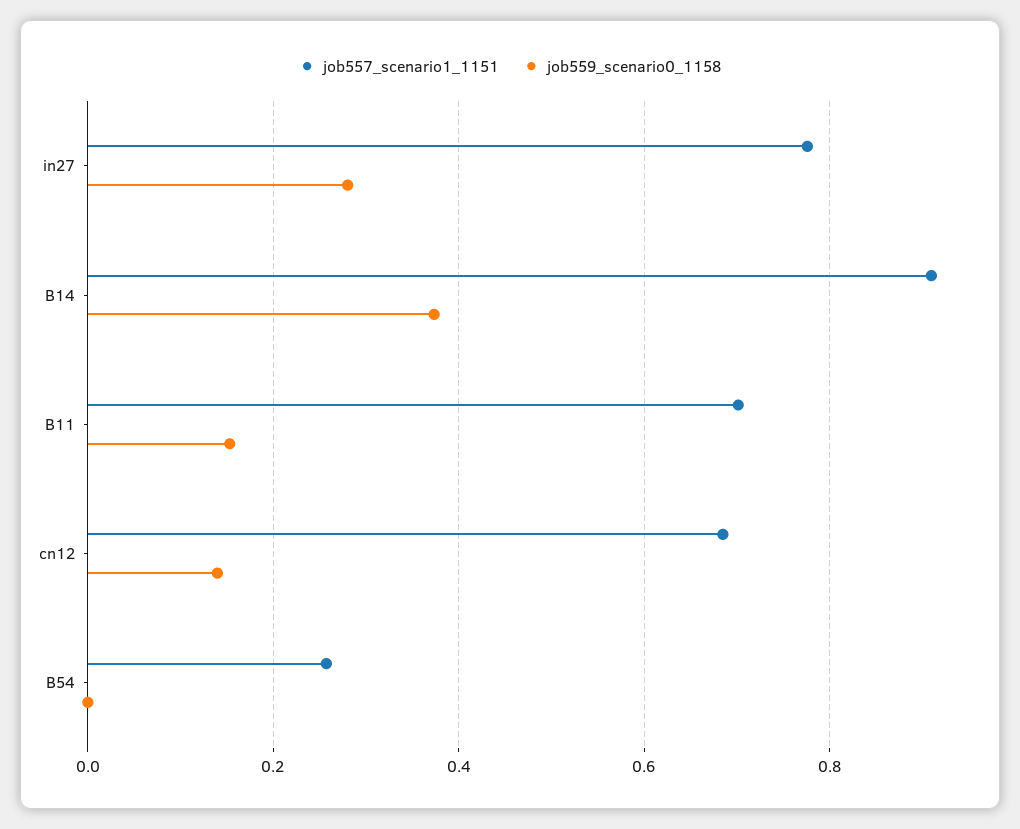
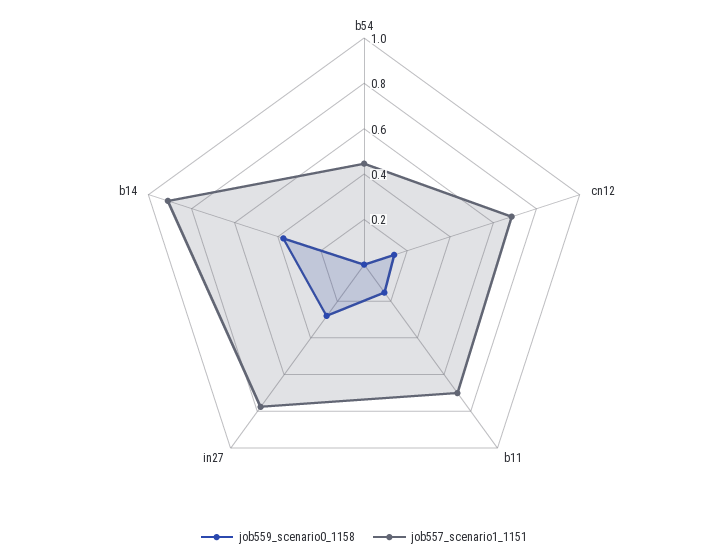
  {
    "job557_scenario1_1151": {
      "in27": 0.78,
      "B14": 0.9,
      "B11": 0.7,
      "cn12": 0.68,
-     "B54": 0.26
+     "B54": 0.45
    },
    "job559_scenario0_1158": {
      "in27": 0.28,
      "B14": 0.38,
      "B11": 0.16,
      "cn12": 0.14,
      "B54": 0
    }
  }

